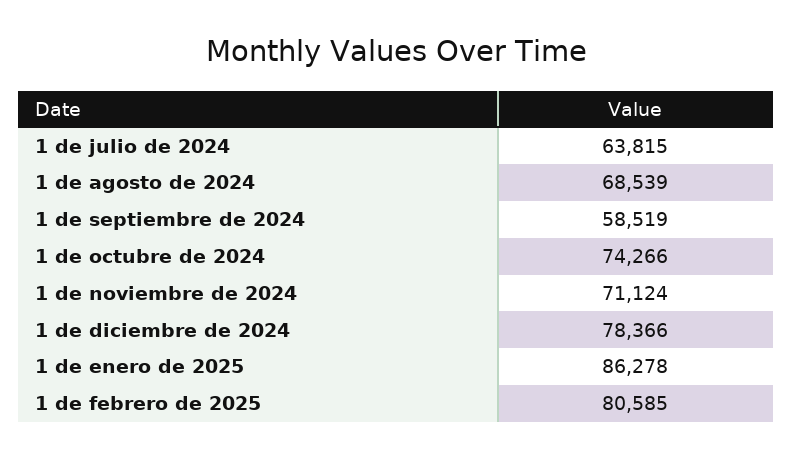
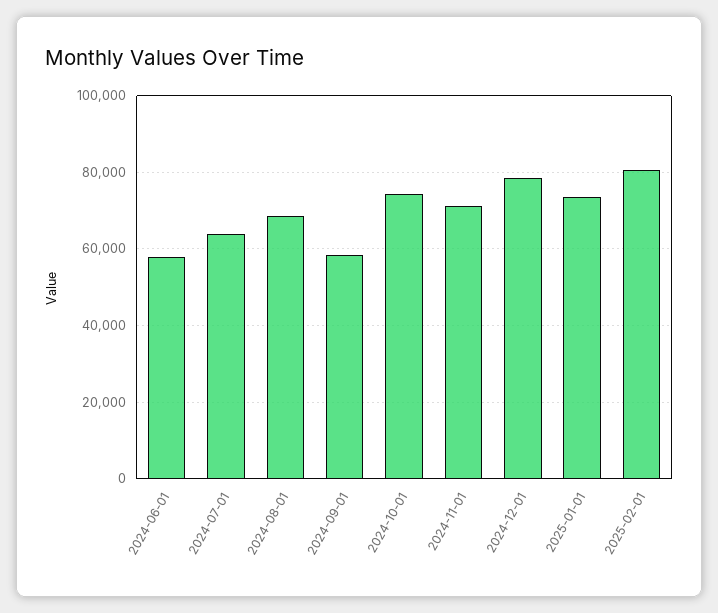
  {
    "1 de julio de 2024": 63815,
    "1 de agosto de 2024": 68539,
    "1 de septiembre de 2024": 58519,
    "1 de octubre de 2024": 74266,
    "1 de noviembre de 2024": 71124,
    "1 de diciembre de 2024": 78366,
-   "1 de enero de 2025": 86278,
+   "1 de enero de 2025": 74000,
-   "1 de febrero de 2025": 80585
+   "1 de febrero de 2025": 80585,
+   "2024-06-01": 58000
  }

